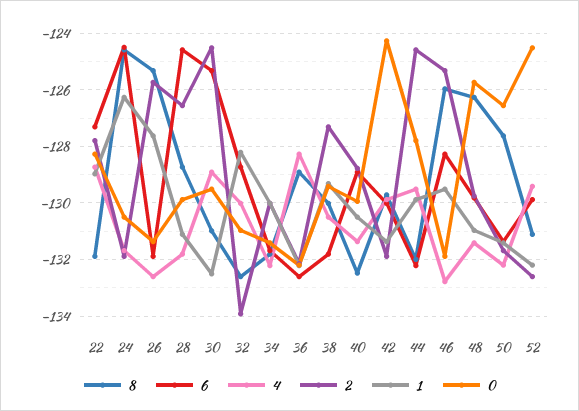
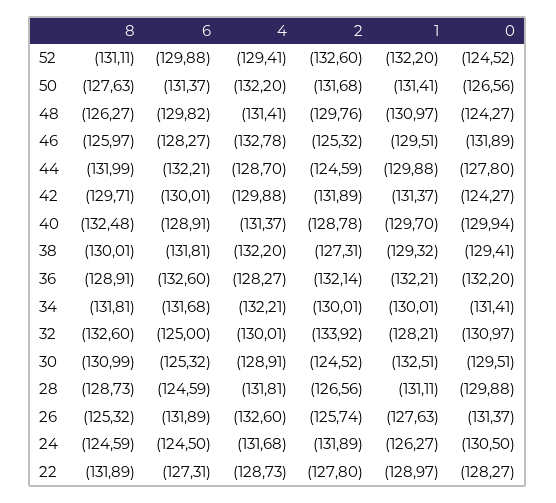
  {
    "8": {
      "22": -131.89,
      "24": -124.59,
      "26": -125.32,
      "28": -128.73,
      "30": -130.99,
      "32": -132.6,
      "34": -131.81,
      "36": -128.91,
      "38": -130.01,
      "40": -132.48,
      "42": -129.71,
      "44": -131.99,
      "46": -125.97,
      "48": -126.27,
      "50": -127.63,
      "52": -131.11
    },
    "6": {
      "22": -127.31,
      "24": -124.5,
      "26": -131.89,
      "28": -124.59,
      "30": -125.32,
-     "32": -128.75,
+     "32": -125,
      "34": -131.68,
      "36": -132.6,
      "38": -131.81,
      "40": -128.91,
      "42": -130.01,
      "44": -132.21,
      "46": -128.27,
      "48": -129.82,
      "50": -131.37,
      "52": -129.88
    },
    "4": {
      "22": -128.73,
      "24": -131.68,
      "26": -132.6,
      "28": -131.81,
      "30": -128.91,
      "32": -130.01,
      "34": -132.21,
      "36": -128.27,
-     "38": -130.5,
+     "38": -132.2,
      "40": -131.37,
      "42": -129.88,
-     "44": -129.5,
+     "44": -128.7,
      "46": -132.78,
      "48": -131.41,
      "50": -132.2,
      "52": -129.41
    },
    "2": {
      "22": -127.8,
      "24": -131.89,
      "26": -125.74,
      "28": -126.56,
      "30": -124.52,
      "32": -133.92,
      "34": -130.01,
      "36": -132.14,
      "38": -127.31,
      "40": -128.78,
      "42": -131.89,
      "44": -124.59,
      "46": -125.32,
      "48": -129.76,
      "50": -131.68,
      "52": -132.6
    },
    "1": {
      "22": -128.97,
      "24": -126.27,
      "26": -127.63,
      "28": -131.11,
      "30": -132.51,
      "32": -128.21,
      "34": -130.01,
      "36": -132.21,
      "38": -129.32,
-     "40": -130.5,
+     "40": -129.7,
      "42": -131.37,
      "44": -129.88,
      "46": -129.51,
      "48": -130.97,
      "50": -131.41,
      "52": -132.2
    },
    "0": {
      "22": -128.27,
      "24": -130.5,
      "26": -131.37,
      "28": -129.88,
      "30": -129.51,
      "32": -130.97,
      "34": -131.41,
      "36": -132.2,
      "38": -129.41,
      "40": -129.94,
      "42": -124.27,
      "44": -127.8,
      "46": -131.89,
-     "48": -125.75,
+     "48": -124.27,
      "50": -126.56,
      "52": -124.52
    }
  }

